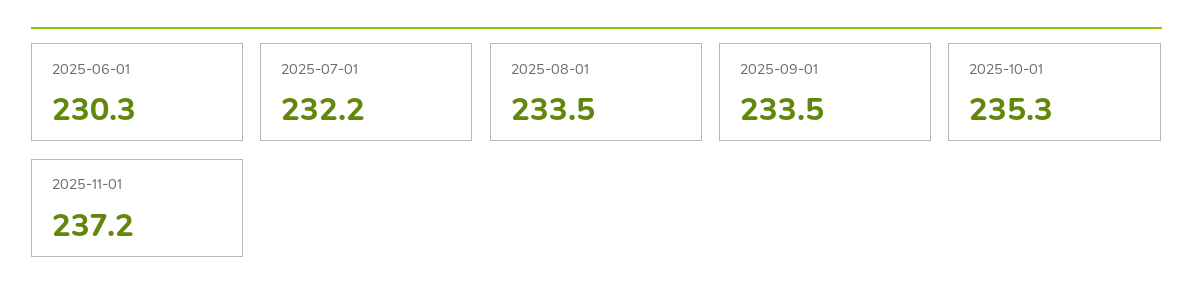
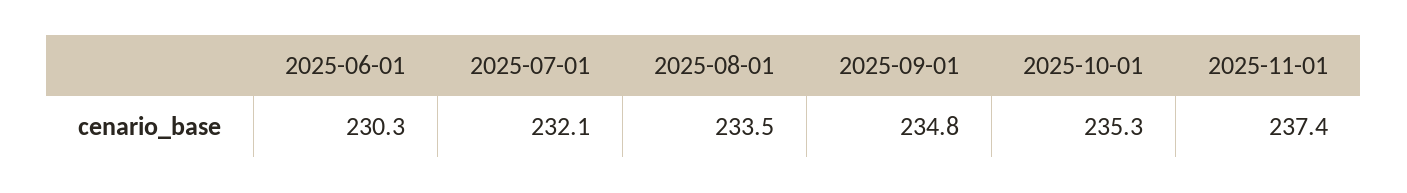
  {
    "2025-06-01": 230.3,
-   "2025-07-01": 232.2,
+   "2025-07-01": 232.1,
    "2025-08-01": 233.5,
-   "2025-09-01": 233.5,
+   "2025-09-01": 234.8,
    "2025-10-01": 235.3,
-   "2025-11-01": 237.2
+   "2025-11-01": 237.4
  }

